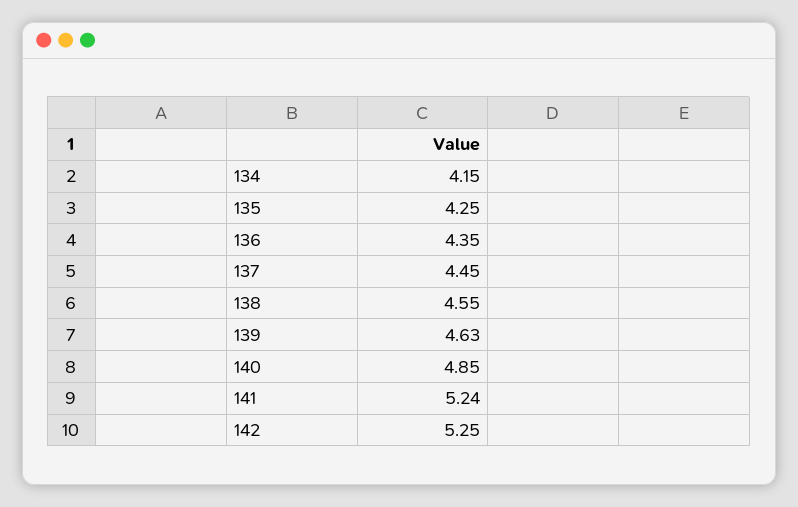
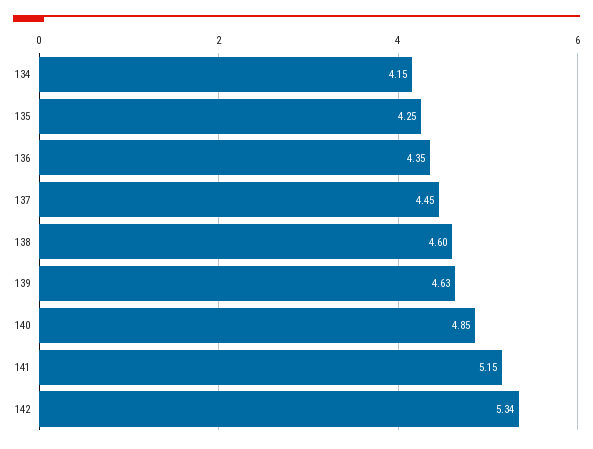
  {
    "134": 4.15,
    "135": 4.25,
    "136": 4.35,
    "137": 4.45,
-   "138": 4.55,
+   "138": 4.6,
    "139": 4.63,
    "140": 4.85,
-   "141": 5.24,
+   "141": 5.15,
-   "142": 5.25
+   "142": 5.34
  }

